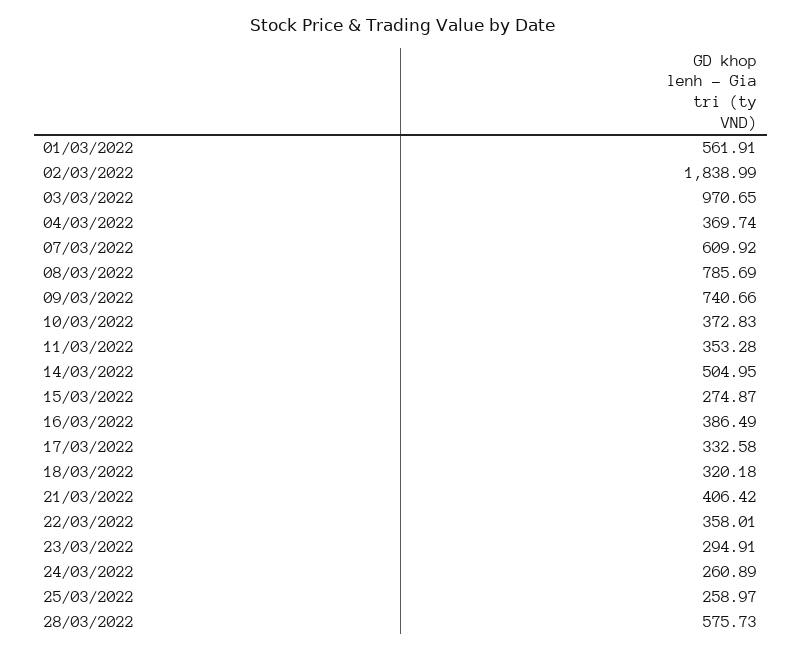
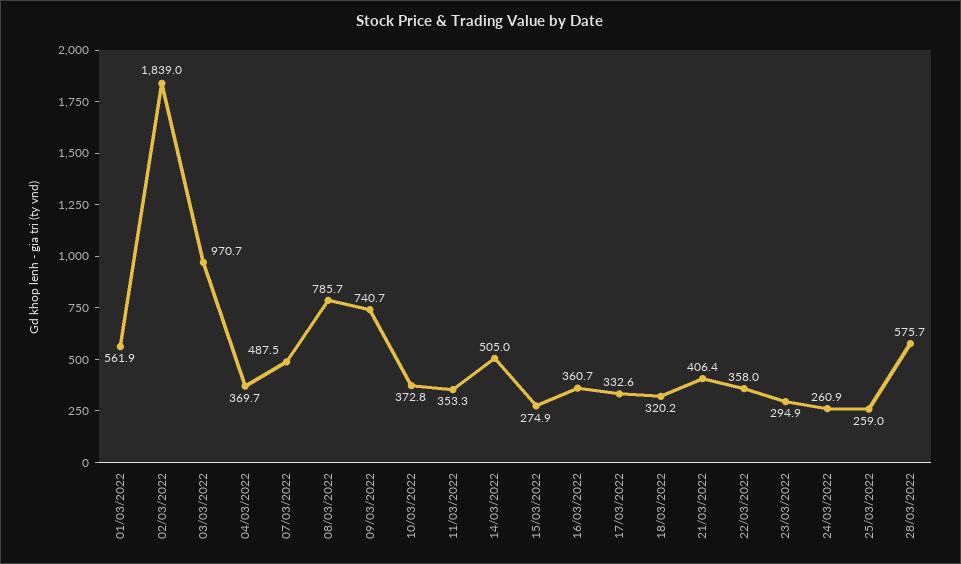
  {
    "01/03/2022": 561.91,
    "02/03/2022": 1838.99,
    "03/03/2022": 970.65,
    "04/03/2022": 369.74,
-   "07/03/2022": 609.92,
+   "07/03/2022": 487.5,
    "08/03/2022": 785.69,
    "09/03/2022": 740.66,
    "10/03/2022": 372.83,
    "11/03/2022": 353.28,
    "14/03/2022": 504.95,
    "15/03/2022": 274.87,
-   "16/03/2022": 386.49,
+   "16/03/2022": 360.7,
    "17/03/2022": 332.58,
    "18/03/2022": 320.18,
    "21/03/2022": 406.42,
    "22/03/2022": 358.01,
    "23/03/2022": 294.91,
    "24/03/2022": 260.89,
    "25/03/2022": 258.97,
    "28/03/2022": 575.73
  }

